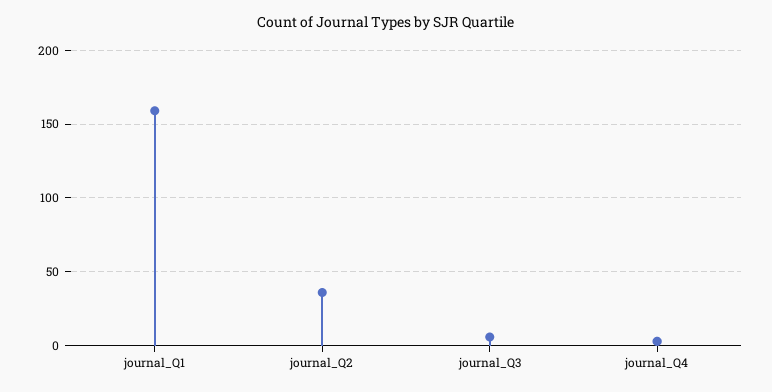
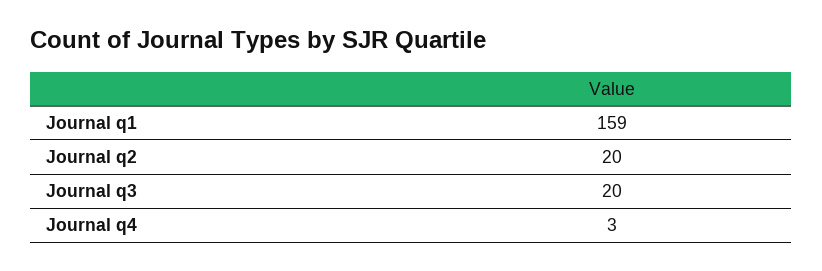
  {
    "journal_Q1": 159,
-   "journal_Q2": 35,
+   "journal_Q2": 20,
-   "journal_Q3": 5,
+   "journal_Q3": 20,
    "journal_Q4": 3
  }

